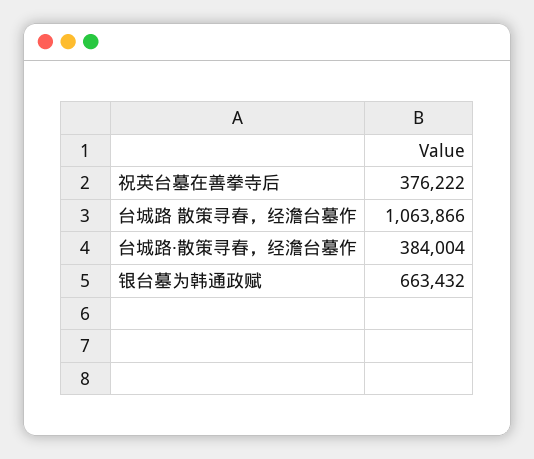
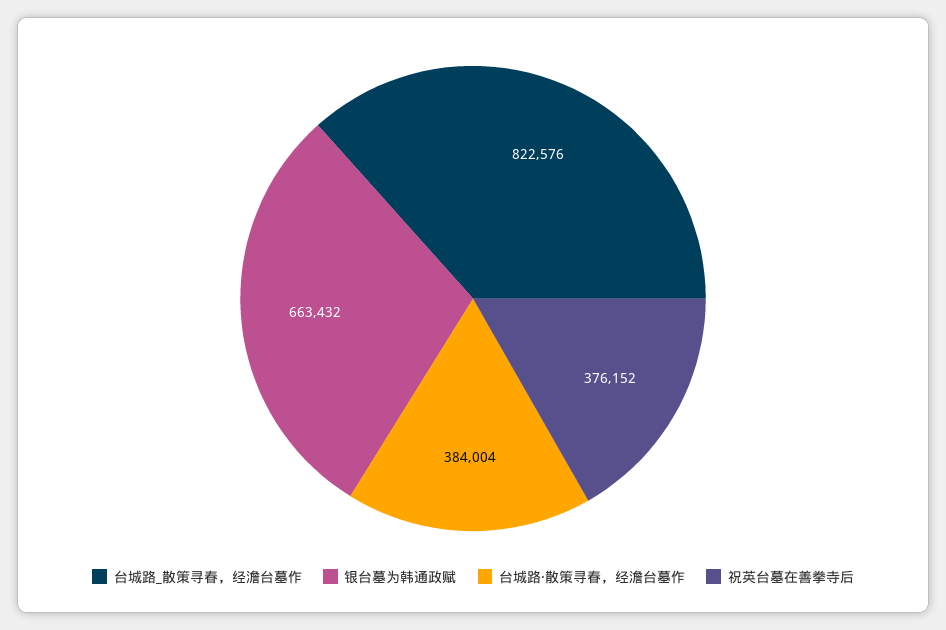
  {
-   "祝英台墓在善拳寺后": 376222,
+   "祝英台墓在善拳寺后": 376152,
-   "台城路 散策寻春，经澹台墓作": 1063866,
+   "台城路 散策寻春，经澹台墓作": 822576,
    "台城路·散策寻春，经澹台墓作": 384004,
    "银台墓为韩通政赋": 663432
  }

